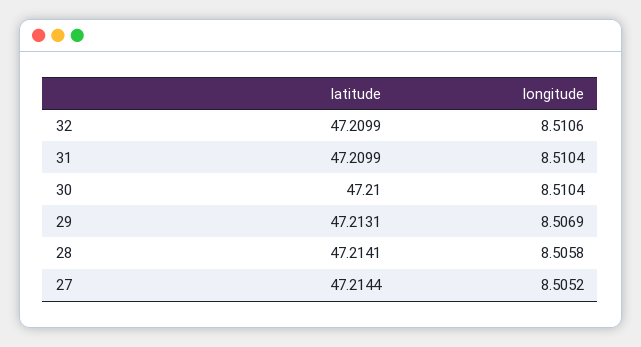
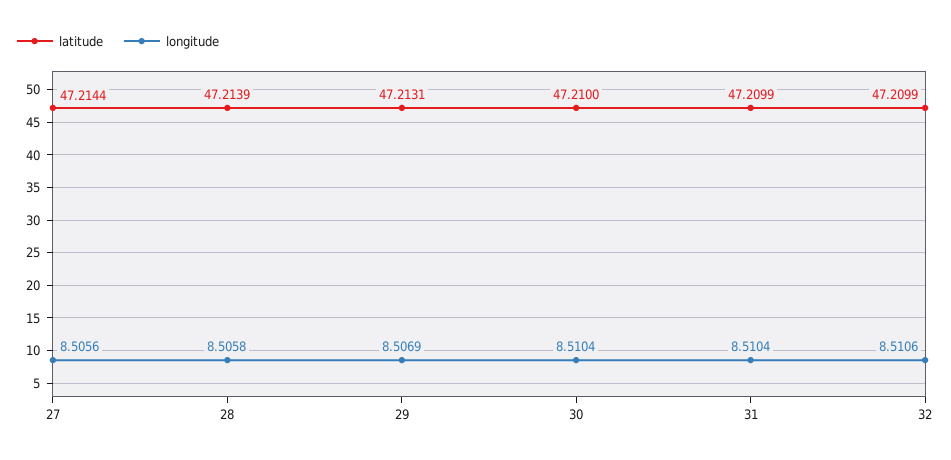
  {
    "latitude": {
      "32": 47.2099,
      "31": 47.2099,
      "30": 47.21,
      "29": 47.2131,
-     "28": 47.2141,
+     "28": 47.2139,
      "27": 47.2144
    },
    "longitude": {
      "32": 8.5106,
      "31": 8.5104,
      "30": 8.5104,
      "29": 8.5069,
      "28": 8.5058,
-     "27": 8.5052
+     "27": 8.5056
    }
  }

